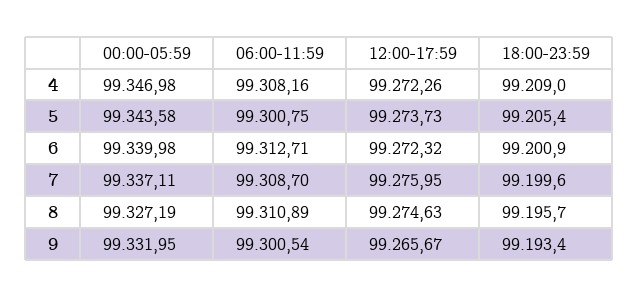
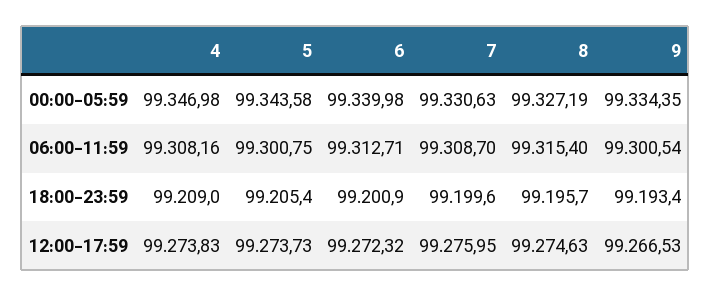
  {
    "00:00-05:59": {
      "4": 99346.98,
      "5": 99343.58,
      "6": 99339.98,
-     "7": 99337.11,
+     "7": 99330.63,
      "8": 99327.19,
-     "9": 99331.95
+     "9": 99334.35
    },
    "06:00-11:59": {
      "4": 99308.16,
      "5": 99300.75,
      "6": 99312.71,
      "7": 99308.7,
-     "8": 99310.89,
+     "8": 99315.4,
      "9": 99300.54
    },
    "12:00-17:59": {
-     "4": 99272.26,
+     "4": 99273.83,
      "5": 99273.73,
      "6": 99272.32,
      "7": 99275.95,
      "8": 99274.63,
-     "9": 99265.67
+     "9": 99266.53
    },
    "18:00-23:59": {
      "4": 99209,
      "5": 99205.4,
      "6": 99200.9,
      "7": 99199.6,
      "8": 99195.7,
      "9": 99193.4
    }
  }

